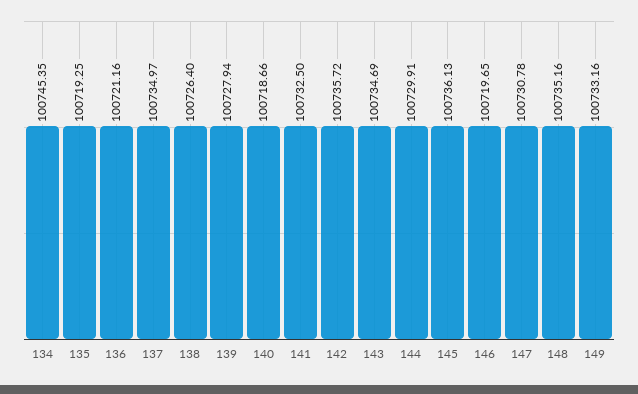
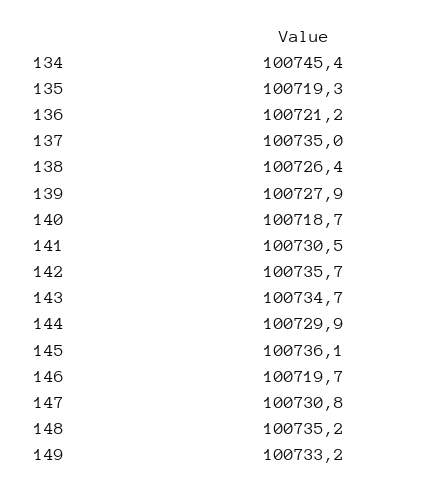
  {
    "134": 100745.35,
    "135": 100719.25,
    "136": 100721.16,
    "137": 100734.97,
    "138": 100726.4,
    "139": 100727.94,
    "140": 100718.66,
-   "141": 100732.5,
+   "141": 100730.5,
    "142": 100735.72,
    "143": 100734.69,
    "144": 100729.91,
    "145": 100736.13,
    "146": 100719.65,
    "147": 100730.78,
    "148": 100735.16,
    "149": 100733.16
  }

